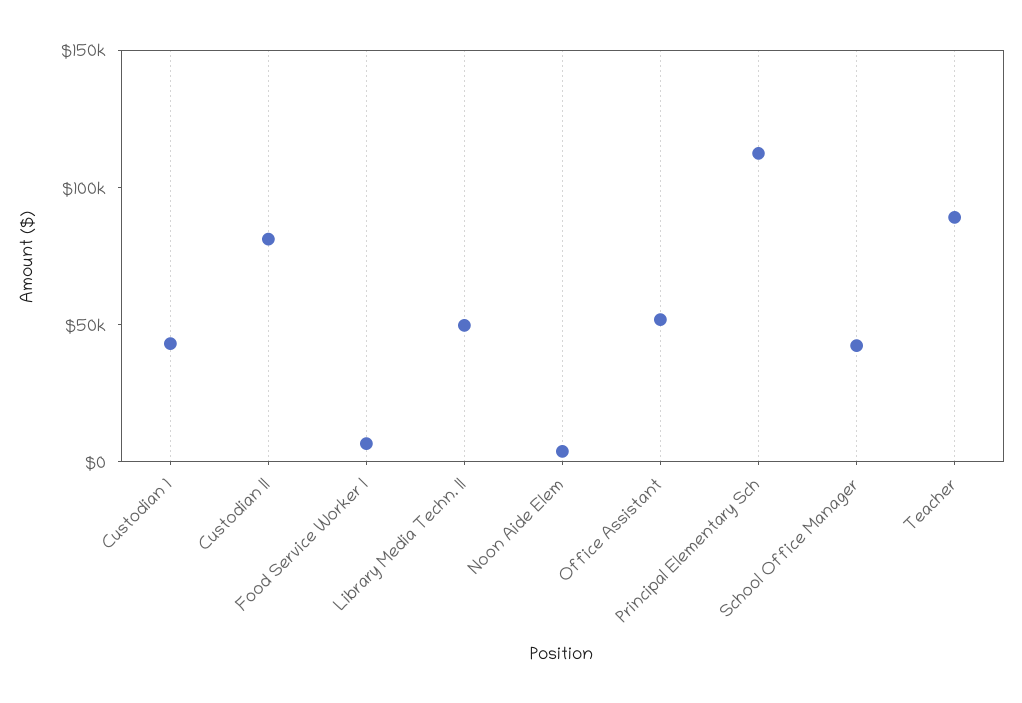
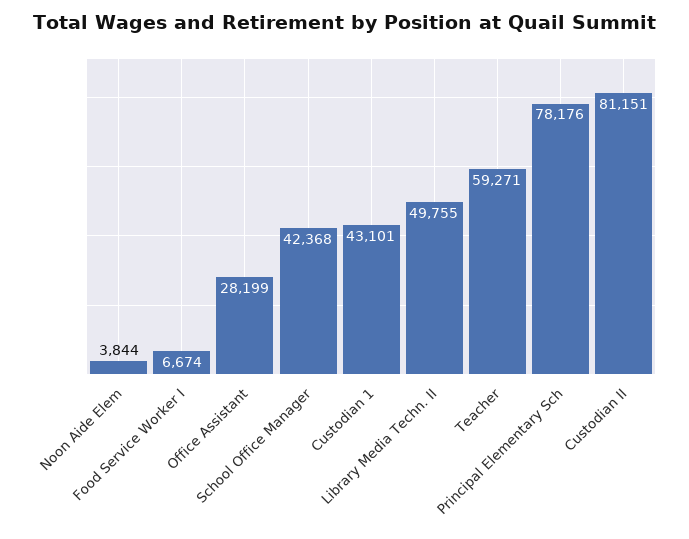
  {
    "Custodian 1": 43101,
    "Custodian II": 81151,
    "Food Service Worker I": 6674,
    "Library Media Techn. II": 49755,
    "Noon Aide Elem": 3844,
-   "Office Assistant": 50000,
+   "Office Assistant": 28199,
-   "Principal Elementary Sch": 110000,
+   "Principal Elementary Sch": 78176,
    "School Office Manager": 42368,
-   "Teacher": 90000
+   "Teacher": 59271
  }

